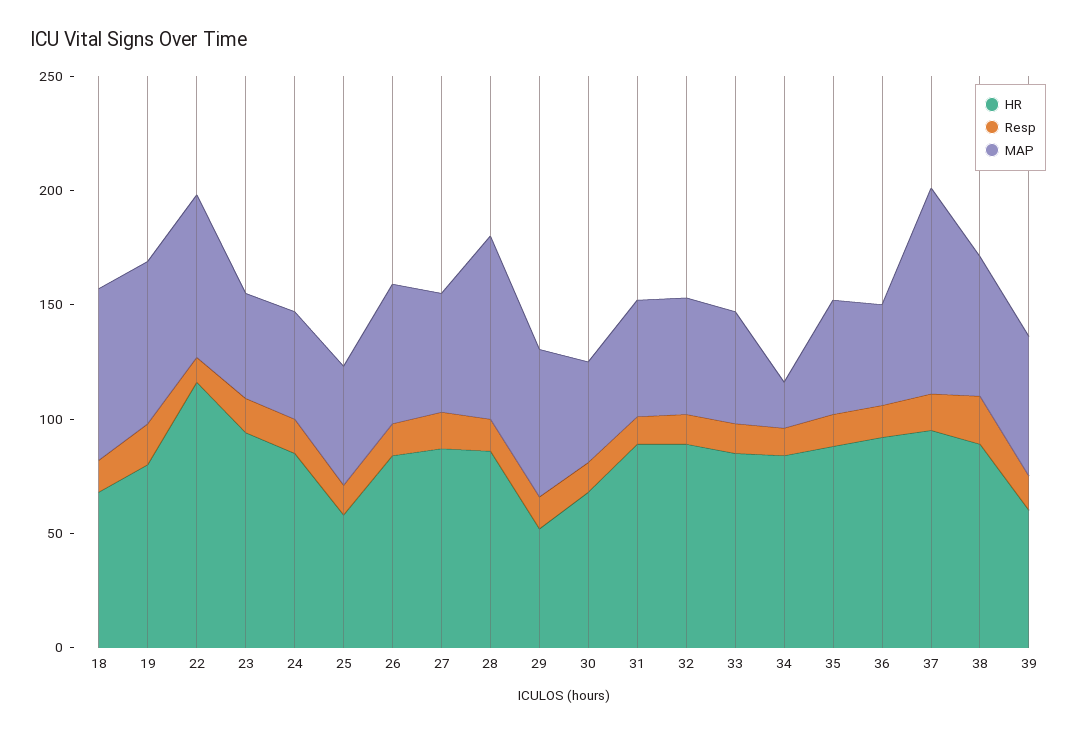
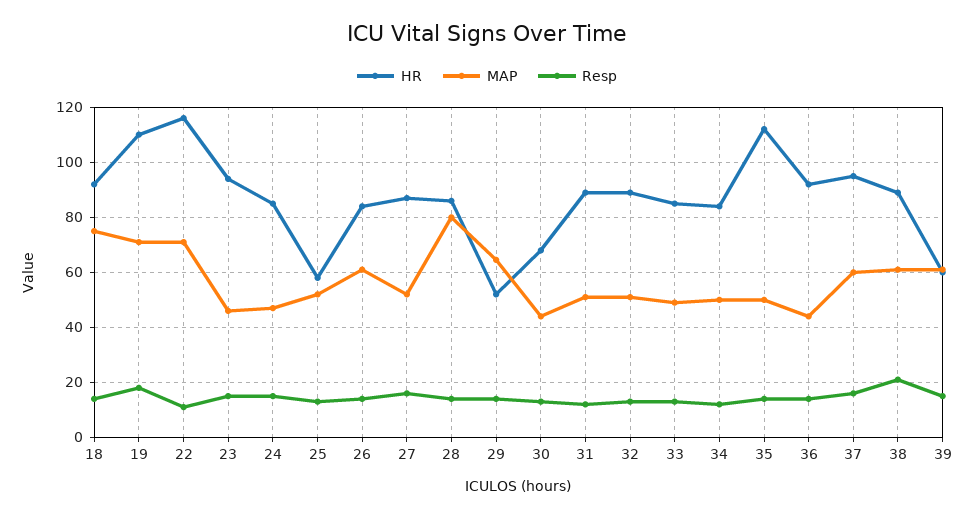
  {
    "HR": {
-     "18": 70,
+     "18": 92.5,
-     "19": 80,
+     "19": 110,
      "22": 115,
      "23": 95,
      "24": 85,
      "25": 57.5,
      "26": 85,
      "27": 87.5,
      "28": 85,
      "29": 52.5,
      "30": 67.5,
      "31": 90,
      "32": 90,
      "33": 85,
      "34": 85,
-     "35": 90,
+     "35": 112.5,
      "36": 92.5,
      "37": 95,
      "38": 90,
      "39": 60
    },
    "Resp": {
      "18": 15,
      "19": 17.5,
      "22": 10,
      "23": 15,
      "24": 15,
      "25": 12.5,
      "26": 15,
      "27": 15,
      "28": 15,
      "29": 15,
      "30": 12.5,
      "31": 12.5,
      "32": 12.5,
      "33": 12.5,
      "34": 12.5,
      "35": 15,
      "36": 15,
      "37": 15,
      "38": 20,
      "39": 15
    },
    "MAP": {
      "18": 75,
      "19": 70,
      "22": 70,
      "23": 45,
      "24": 47.5,
      "25": 52.5,
      "26": 60,
      "27": 52.5,
      "28": 80,
      "29": 65,
      "30": 45,
      "31": 50,
      "32": 50,
      "33": 50,
-     "34": 20,
+     "34": 50,
      "35": 50,
      "36": 45,
-     "37": 90,
+     "37": 60,
      "38": 60,
      "39": 60
    }
  }

